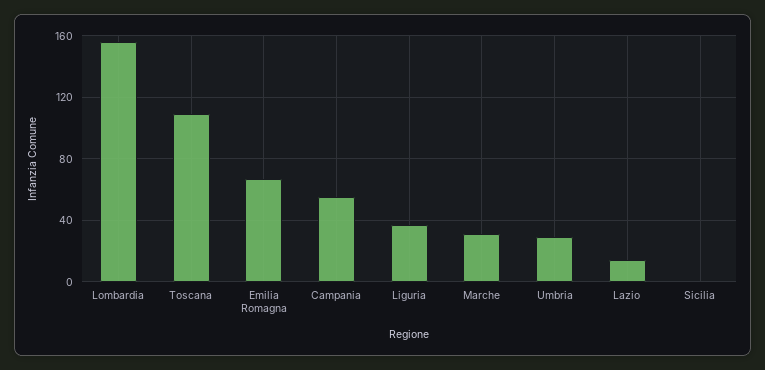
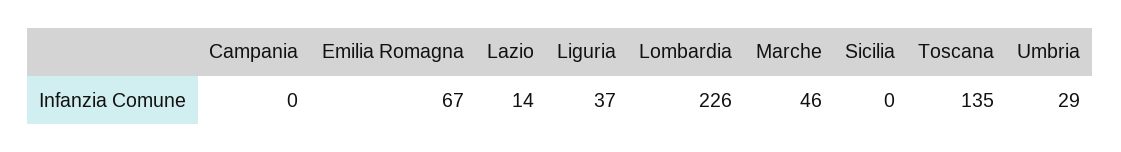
  {
-   "Lombardia": 155,
+   "Lombardia": 226,
-   "Toscana": 110,
+   "Toscana": 135,
    "Emilia Romagna": 67,
-   "Campania": 55,
+   "Campania": 0,
    "Liguria": 37,
-   "Marche": 30,
+   "Marche": 46,
    "Umbria": 29,
    "Lazio": 14,
    "Sicilia": 0
  }

